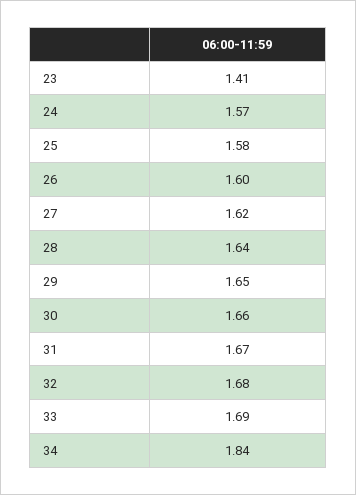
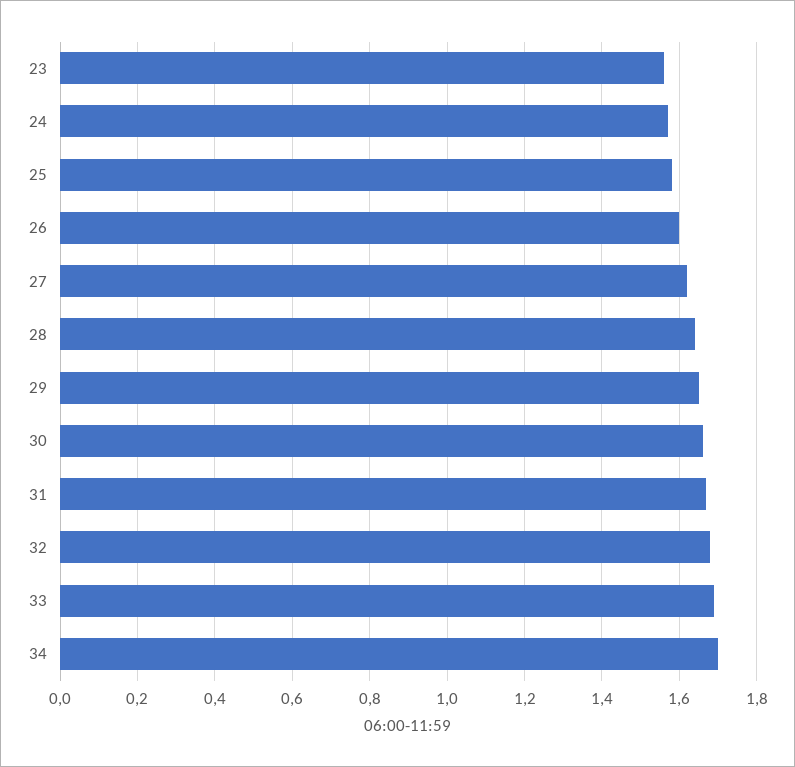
  {
-   "23": 1.41,
+   "23": 1.55,
    "24": 1.57,
    "25": 1.58,
    "26": 1.6,
    "27": 1.62,
    "28": 1.64,
    "29": 1.65,
    "30": 1.66,
    "31": 1.67,
    "32": 1.68,
    "33": 1.69,
-   "34": 1.84
+   "34": 1.7
  }

